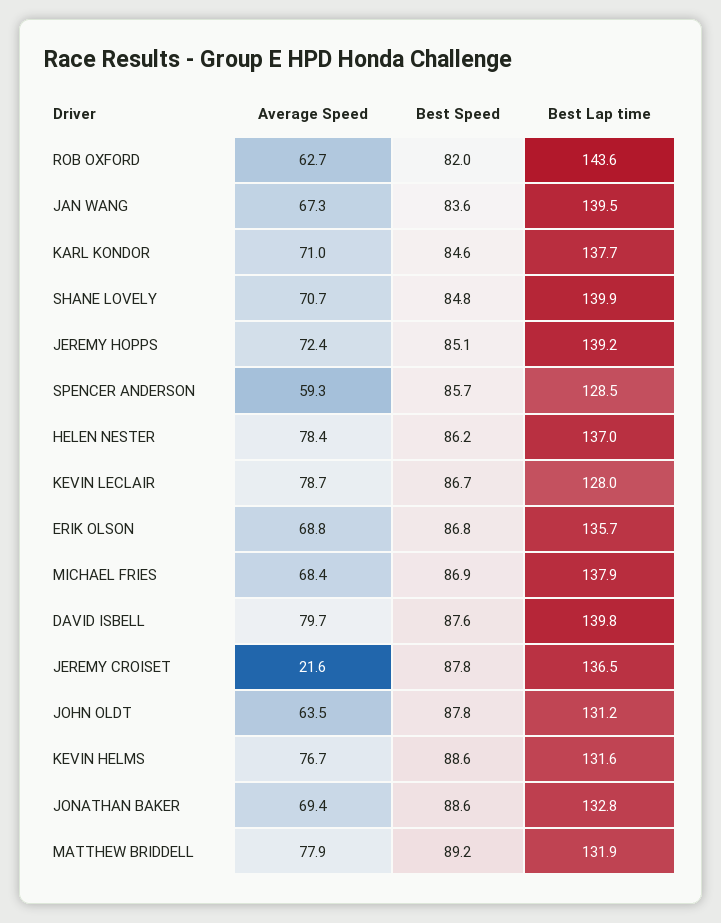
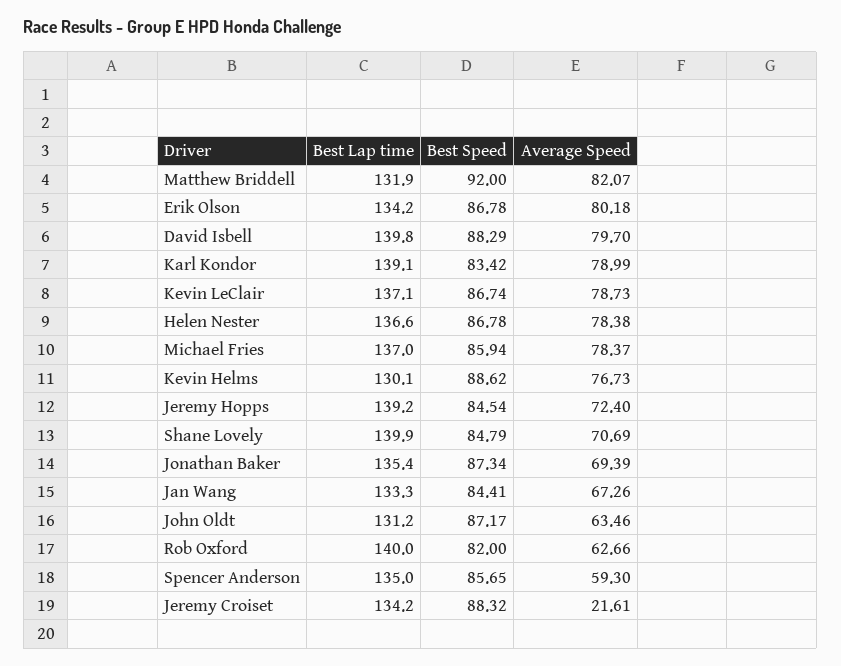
  {
    "Average Speed": {
      "ROB OXFORD": 62.66,
      "JAN WANG": 67.26,
-     "KARL KONDOR": 71,
+     "KARL KONDOR": 78.99,
      "SHANE LOVELY": 70.69,
      "JEREMY HOPPS": 72.4,
      "SPENCER ANDERSON": 59.3,
      "HELEN NESTER": 78.38,
      "KEVIN LECLAIR": 78.73,
-     "ERIK OLSON": 68.8,
+     "ERIK OLSON": 80.18,
-     "MICHAEL FRIES": 68.4,
+     "MICHAEL FRIES": 78.37,
      "DAVID ISBELL": 79.7,
      "JEREMY CROISET": 21.61,
      "JOHN OLDT": 63.46,
      "KEVIN HELMS": 76.73,
      "JONATHAN BAKER": 69.39,
-     "MATTHEW BRIDDELL": 77.9
+     "MATTHEW BRIDDELL": 82.07
    },
    "Best Speed": {
      "ROB OXFORD": 82,
-     "JAN WANG": 83.6,
+     "JAN WANG": 84.41,
-     "KARL KONDOR": 84.6,
+     "KARL KONDOR": 83.42,
      "SHANE LOVELY": 84.79,
-     "JEREMY HOPPS": 85.1,
+     "JEREMY HOPPS": 84.54,
      "SPENCER ANDERSON": 85.65,
-     "HELEN NESTER": 86.2,
+     "HELEN NESTER": 86.78,
      "KEVIN LECLAIR": 86.74,
      "ERIK OLSON": 86.78,
-     "MICHAEL FRIES": 86.9,
+     "MICHAEL FRIES": 85.94,
-     "DAVID ISBELL": 87.6,
+     "DAVID ISBELL": 88.29,
-     "JEREMY CROISET": 87.8,
+     "JEREMY CROISET": 88.32,
-     "JOHN OLDT": 87.8,
+     "JOHN OLDT": 87.17,
      "KEVIN HELMS": 88.62,
-     "JONATHAN BAKER": 88.6,
+     "JONATHAN BAKER": 87.34,
-     "MATTHEW BRIDDELL": 89.2
+     "MATTHEW BRIDDELL": 92
    },
    "Best Lap time": {
-     "ROB OXFORD": 143.6,
+     "ROB OXFORD": 140,
-     "JAN WANG": 139.5,
+     "JAN WANG": 133.3,
-     "KARL KONDOR": 137.7,
+     "KARL KONDOR": 139.1,
      "SHANE LOVELY": 139.9,
      "JEREMY HOPPS": 139.2,
-     "SPENCER ANDERSON": 128.5,
+     "SPENCER ANDERSON": 135,
-     "HELEN NESTER": 137,
+     "HELEN NESTER": 136.6,
-     "KEVIN LECLAIR": 128,
+     "KEVIN LECLAIR": 137.1,
-     "ERIK OLSON": 135.7,
+     "ERIK OLSON": 134.2,
-     "MICHAEL FRIES": 137.9,
+     "MICHAEL FRIES": 137,
      "DAVID ISBELL": 139.8,
-     "JEREMY CROISET": 136.5,
+     "JEREMY CROISET": 134.2,
      "JOHN OLDT": 131.2,
-     "KEVIN HELMS": 131.6,
+     "KEVIN HELMS": 130.1,
-     "JONATHAN BAKER": 132.8,
+     "JONATHAN BAKER": 135.4,
      "MATTHEW BRIDDELL": 131.9
    }
  }

